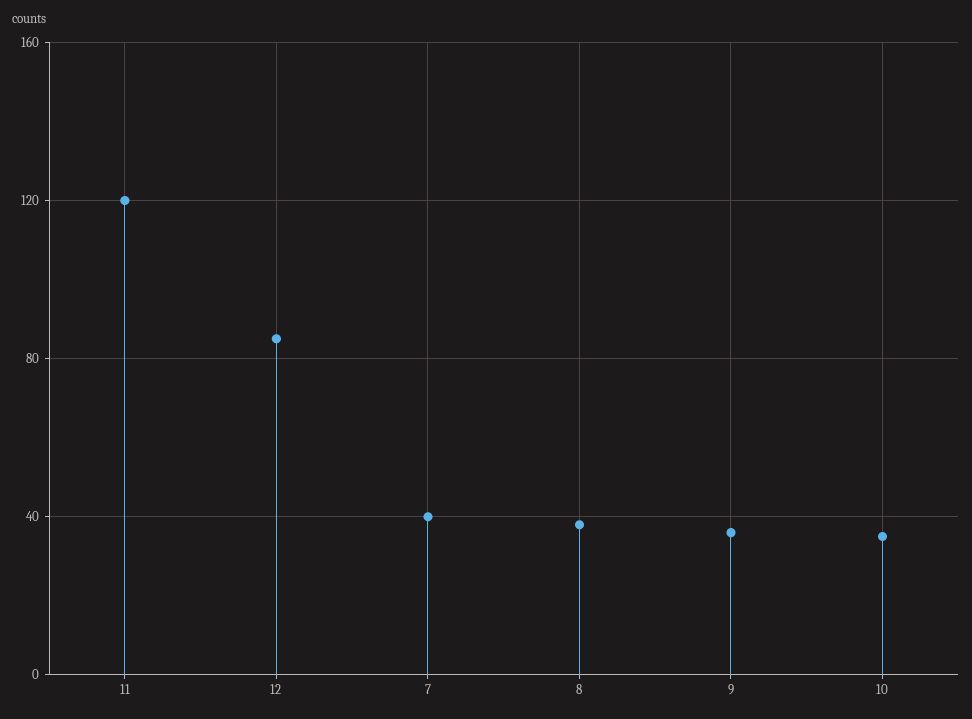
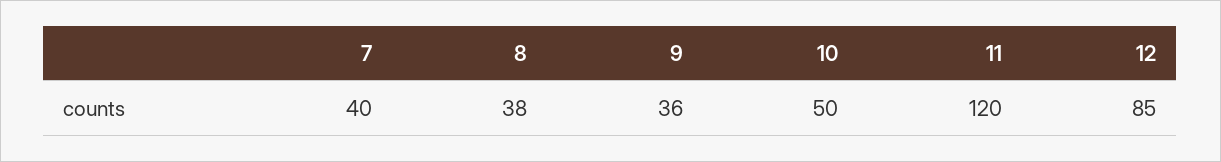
  {
    "11": 120,
    "12": 85,
    "7": 40,
    "8": 38,
    "9": 36,
-   "10": 35
+   "10": 50
  }

